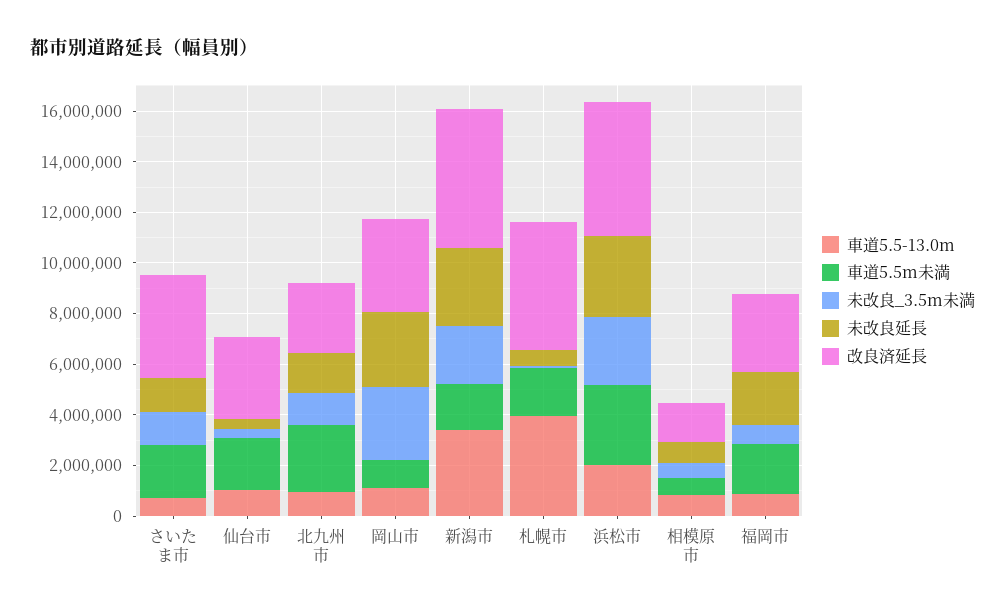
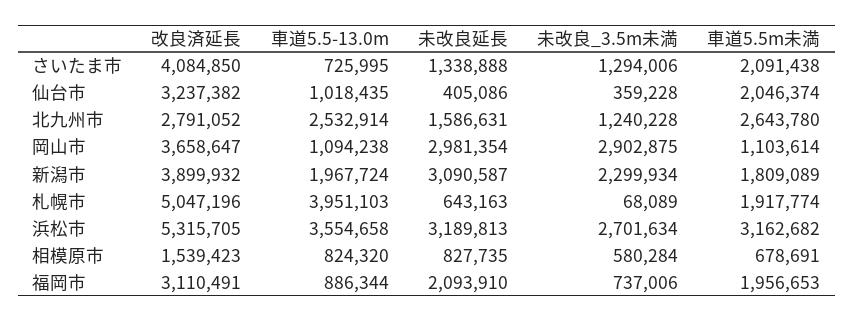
  {
    "車道5.5-13.0m": {
      "さいたま市": 725995,
      "仙台市": 1018435,
-     "北九州市": 1000000,
+     "北九州市": 2532914,
      "岡山市": 1094238,
-     "新潟市": 3500000,
+     "新潟市": 1967724,
      "札幌市": 3951103,
-     "浜松市": 2000000,
+     "浜松市": 3554658,
      "相模原市": 824320,
      "福岡市": 886344
    },
    "車道5.5m未満": {
      "さいたま市": 2091438,
      "仙台市": 2046374,
      "北九州市": 2643780,
      "岡山市": 1103614,
      "新潟市": 1809089,
      "札幌市": 1917774,
      "浜松市": 3162682,
      "相模原市": 678691,
      "福岡市": 1956653
    },
    "未改良_3.5m未満": {
      "さいたま市": 1294006,
      "仙台市": 359228,
      "北九州市": 1240228,
      "岡山市": 2902875,
      "新潟市": 2299934,
      "札幌市": 68089,
      "浜松市": 2701634,
      "相模原市": 580284,
      "福岡市": 737006
    },
    "未改良延長": {
      "さいたま市": 1338888,
      "仙台市": 405086,
      "北九州市": 1586631,
      "岡山市": 2981354,
      "新潟市": 3090587,
      "札幌市": 643163,
      "浜松市": 3189813,
      "相模原市": 827735,
      "福岡市": 2093910
    },
    "改良済延長": {
      "さいたま市": 4084850,
      "仙台市": 3237382,
      "北九州市": 2791052,
      "岡山市": 3658647,
-     "新潟市": 5500000,
+     "新潟市": 3899932,
      "札幌市": 5047196,
      "浜松市": 5315705,
      "相模原市": 1539423,
      "福岡市": 3110491
    }
  }

